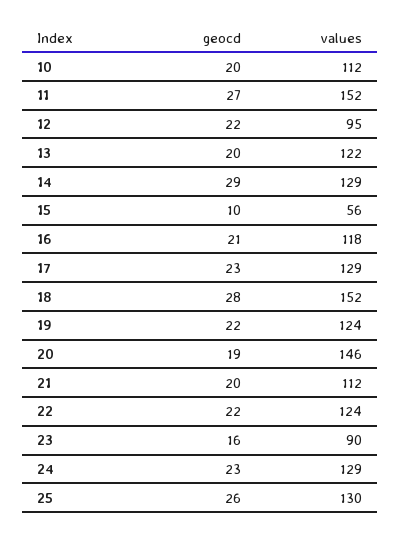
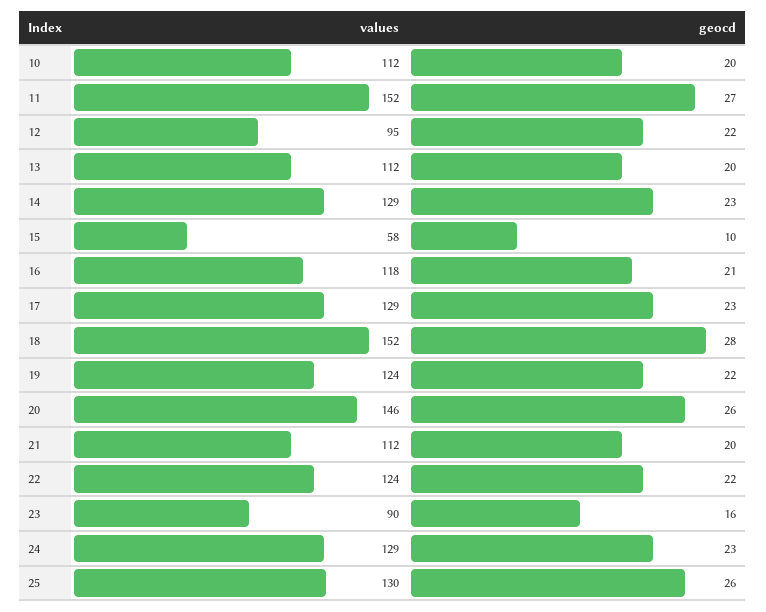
  {
    "geocd": {
      "10": 20,
      "11": 27,
      "12": 22,
      "13": 20,
-     "14": 29,
+     "14": 23,
      "15": 10,
      "16": 21,
      "17": 23,
      "18": 28,
      "19": 22,
-     "20": 19,
+     "20": 26,
      "21": 20,
      "22": 22,
      "23": 16,
      "24": 23,
      "25": 26
    },
    "values": {
      "10": 112,
      "11": 152,
      "12": 95,
-     "13": 122,
+     "13": 112,
      "14": 129,
-     "15": 56,
+     "15": 58,
      "16": 118,
      "17": 129,
      "18": 152,
      "19": 124,
      "20": 146,
      "21": 112,
      "22": 124,
      "23": 90,
      "24": 129,
      "25": 130
    }
  }

